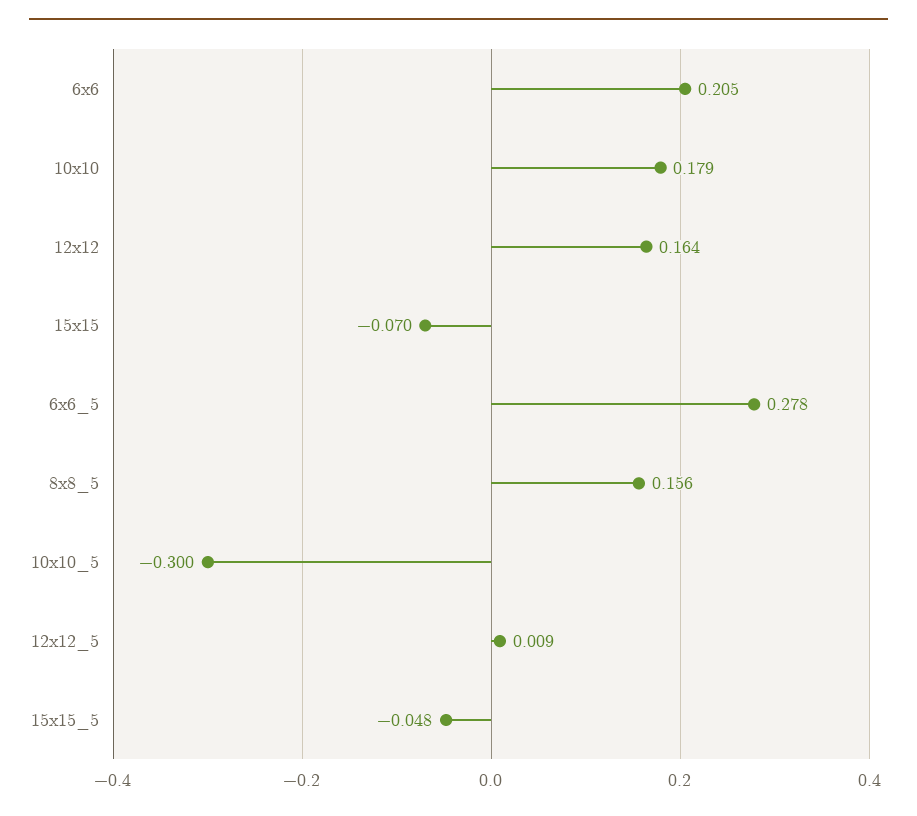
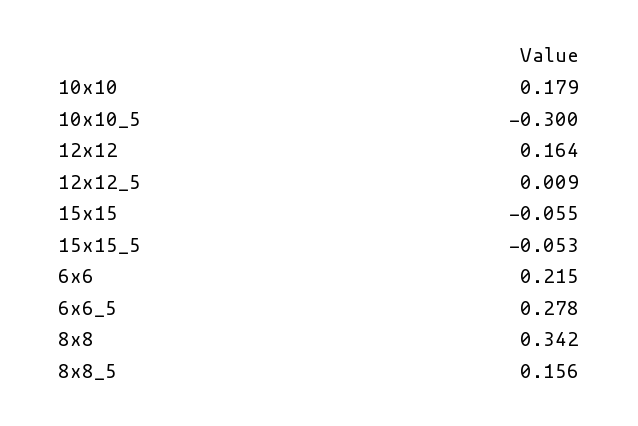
  {
-   "6x6": 0.205,
+   "6x6": 0.215,
    "10x10": 0.179,
    "12x12": 0.164,
-   "15x15": -0.07,
+   "15x15": -0.055,
    "6x6_5": 0.278,
    "8x8_5": 0.156,
    "10x10_5": -0.3,
    "12x12_5": 0.009,
-   "15x15_5": -0.048
+   "15x15_5": -0.053,
+   "8x8": 0.342
  }

